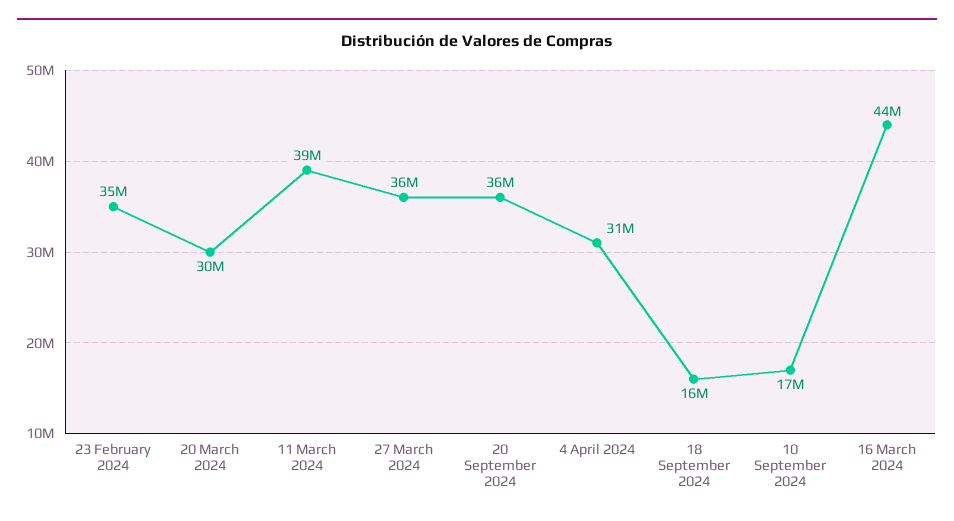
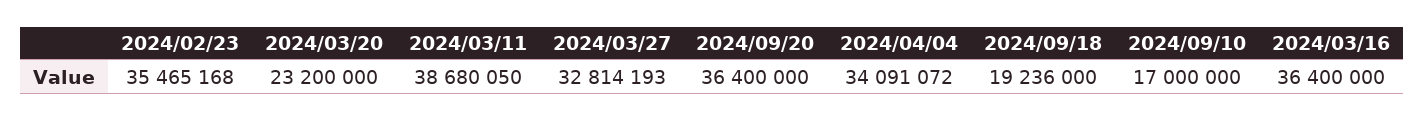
  {
    "23 February 2024": 35465168,
-   "20 March 2024": 30000000,
+   "20 March 2024": 23200000,
    "11 March 2024": 38680050,
-   "27 March 2024": 36000000,
+   "27 March 2024": 32814193,
    "20 September 2024": 36400000,
-   "4 April 2024": 31000000,
+   "4 April 2024": 34091072,
-   "18 September 2024": 16000000,
+   "18 September 2024": 19236000,
    "10 September 2024": 17000000,
-   "16 March 2024": 44000000
+   "16 March 2024": 36400000
  }

